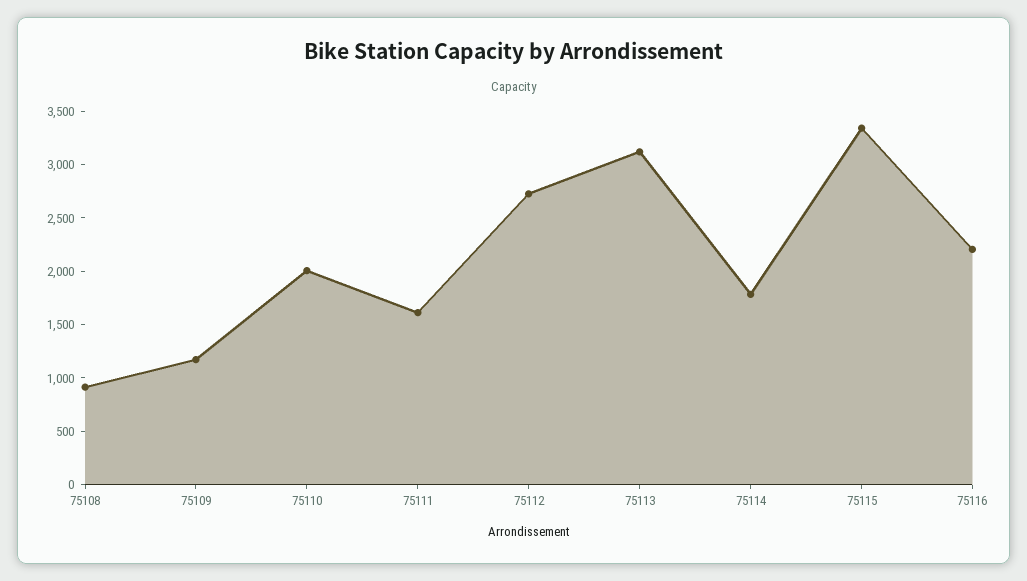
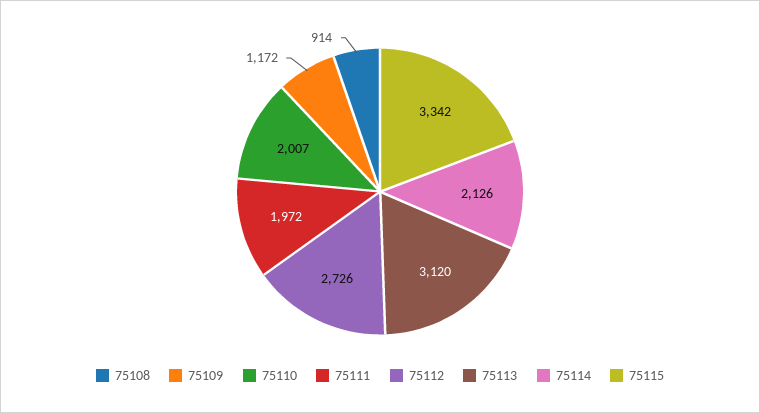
  {
    "75108": 914,
    "75109": 1172,
    "75110": 2007,
-   "75111": 1600,
+   "75111": 1972,
    "75112": 2726,
    "75113": 3120,
-   "75114": 1800,
+   "75114": 2126,
-   "75115": 3342,
+   "75115": 3342
-   "75116": 2200
  }

